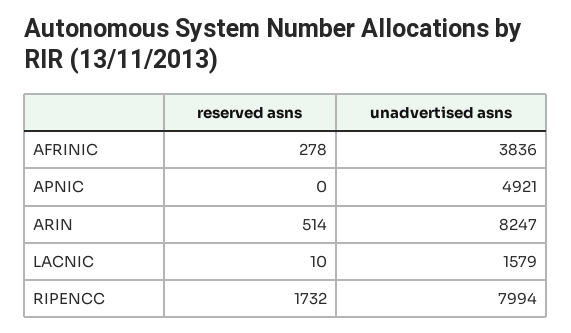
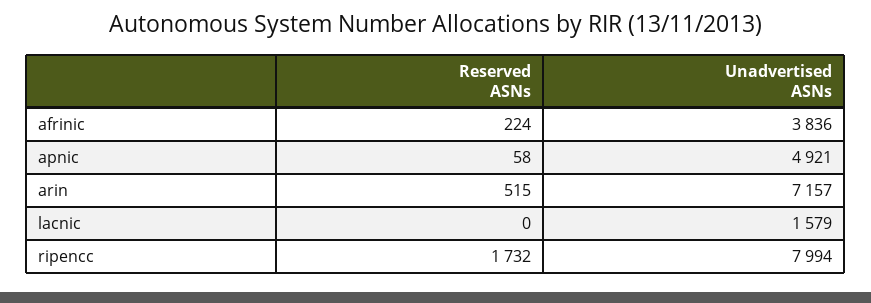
  {
    "reserved asns": {
-     "AFRINIC": 278,
+     "AFRINIC": 224,
-     "APNIC": 0,
+     "APNIC": 58,
-     "ARIN": 514,
+     "ARIN": 515,
-     "LACNIC": 10,
+     "LACNIC": 0,
      "RIPENCC": 1732
    },
    "unadvertised asns": {
      "AFRINIC": 3836,
      "APNIC": 4921,
-     "ARIN": 8247,
+     "ARIN": 7157,
      "LACNIC": 1579,
      "RIPENCC": 7994
    }
  }

